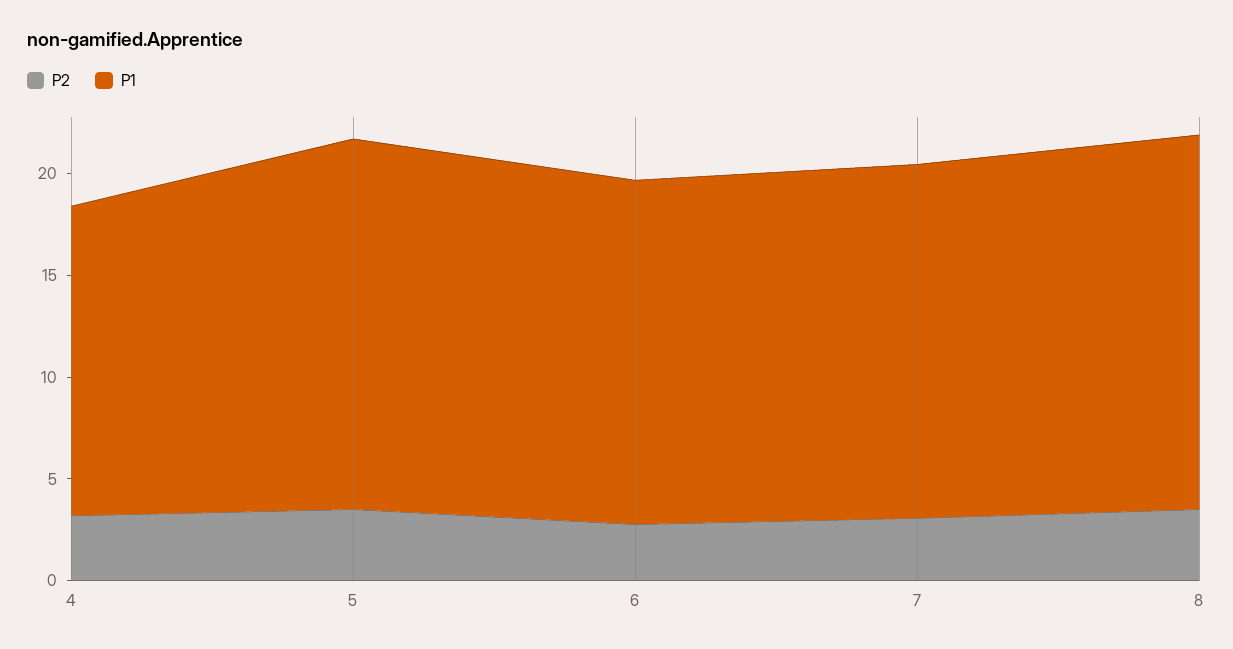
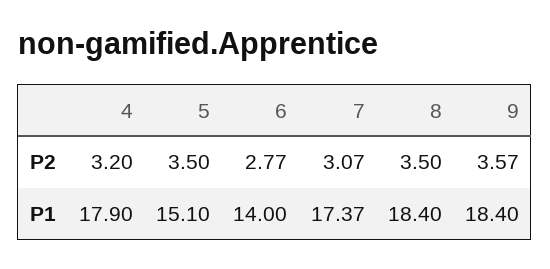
  {
    "P2": {
      "4": 3.2,
      "5": 3.5,
      "6": 2.77,
      "7": 3.07,
-     "8": 3.5
+     "8": 3.5,
+     "9": 3.57
    },
    "P1": {
-     "4": 15,
+     "4": 17.9,
-     "5": 18,
+     "5": 15.1,
-     "6": 17,
+     "6": 14,
      "7": 17.37,
-     "8": 18.4
+     "8": 18.4,
+     "9": 18.4
    }
  }

